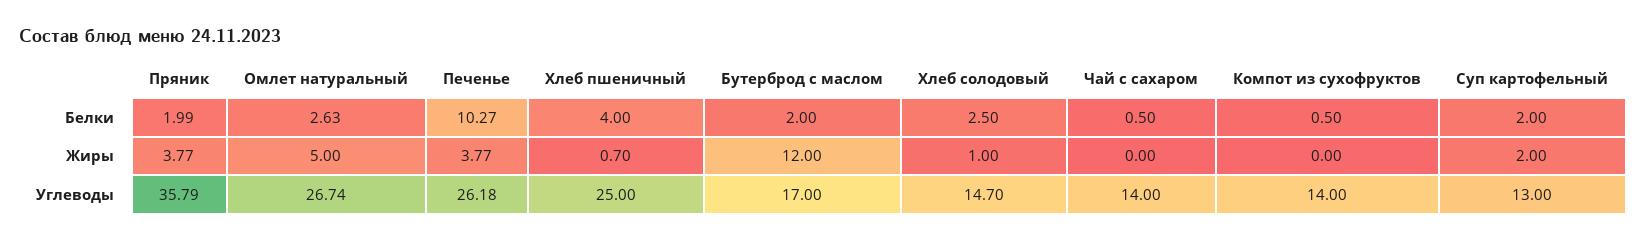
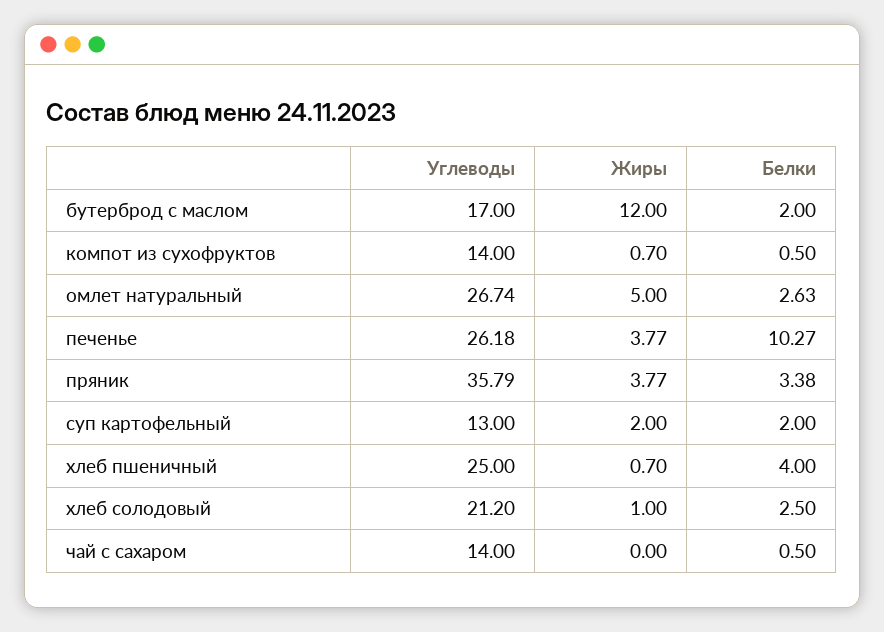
  {
    "Пряник": {
-     "Белки": 1.99,
+     "Белки": 3.38,
      "Жиры": 3.77,
      "Углеводы": 35.79
    },
    "Омлет натуральный": {
      "Белки": 2.63,
      "Жиры": 5,
      "Углеводы": 26.74
    },
    "Печенье": {
      "Белки": 10.27,
      "Жиры": 3.77,
      "Углеводы": 26.18
    },
    "Хлеб пшеничный": {
      "Белки": 4,
      "Жиры": 0.7,
      "Углеводы": 25
    },
    "Бутерброд с маслом": {
      "Белки": 2,
      "Жиры": 12,
      "Углеводы": 17
    },
    "Хлеб солодовый": {
      "Белки": 2.5,
      "Жиры": 1,
-     "Углеводы": 14.7
+     "Углеводы": 21.2
    },
    "Чай с сахаром": {
      "Белки": 0.5,
      "Жиры": 0,
      "Углеводы": 14
    },
    "Компот из сухофруктов": {
      "Белки": 0.5,
-     "Жиры": 0,
+     "Жиры": 0.7,
      "Углеводы": 14
    },
    "Суп картофельный": {
      "Белки": 2,
      "Жиры": 2,
      "Углеводы": 13
    }
  }

